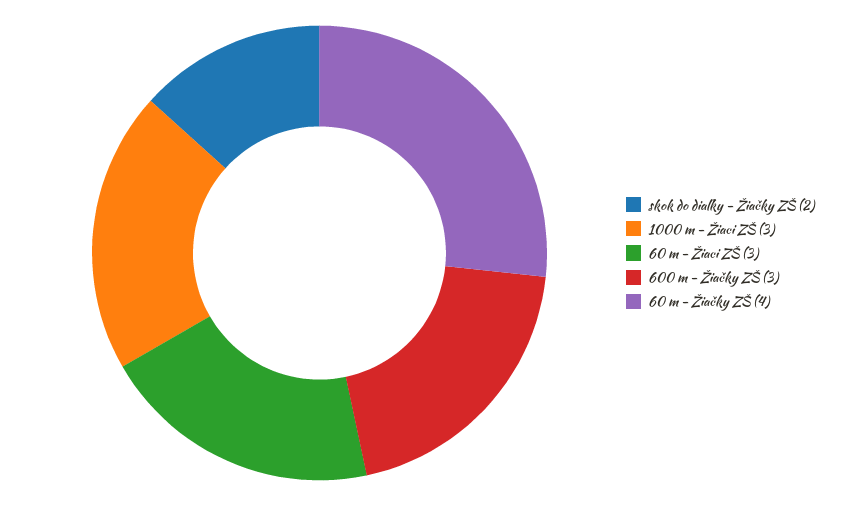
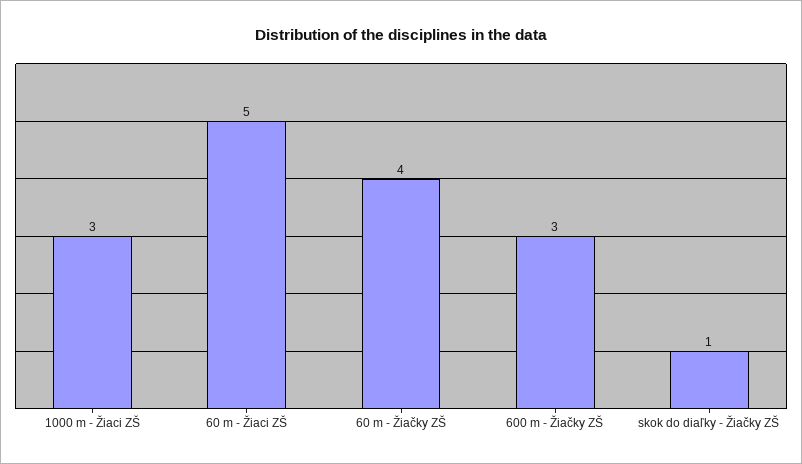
  {
-   "skok do diaľky - Žiačky ZŠ": 2,
+   "skok do diaľky - Žiačky ZŠ": 1,
    "1000 m - Žiaci ZŠ": 3,
-   "60 m - Žiaci ZŠ": 3,
+   "60 m - Žiaci ZŠ": 5,
    "600 m - Žiačky ZŠ": 3,
    "60 m - Žiačky ZŠ": 4
  }

